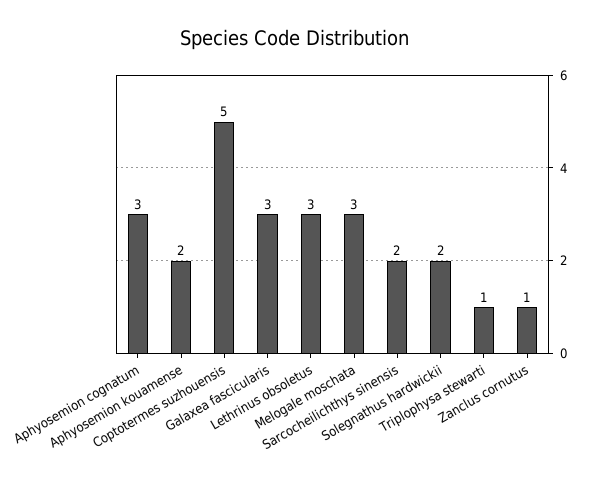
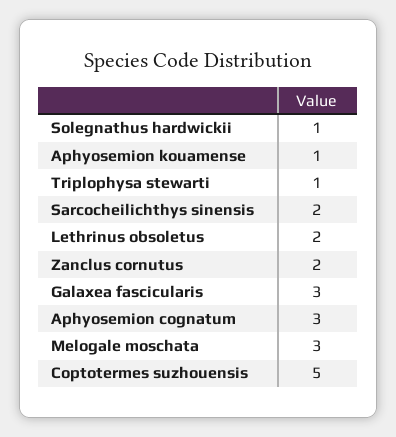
  {
    "Aphyosemion cognatum": 3,
-   "Aphyosemion kouamense": 2,
+   "Aphyosemion kouamense": 1,
    "Coptotermes suzhouensis": 5,
    "Galaxea fascicularis": 3,
-   "Lethrinus obsoletus": 3,
+   "Lethrinus obsoletus": 2,
    "Melogale moschata": 3,
    "Sarcocheilichthys sinensis": 2,
-   "Solegnathus hardwickii": 2,
+   "Solegnathus hardwickii": 1,
    "Triplophysa stewarti": 1,
-   "Zanclus cornutus": 1
+   "Zanclus cornutus": 2
  }

